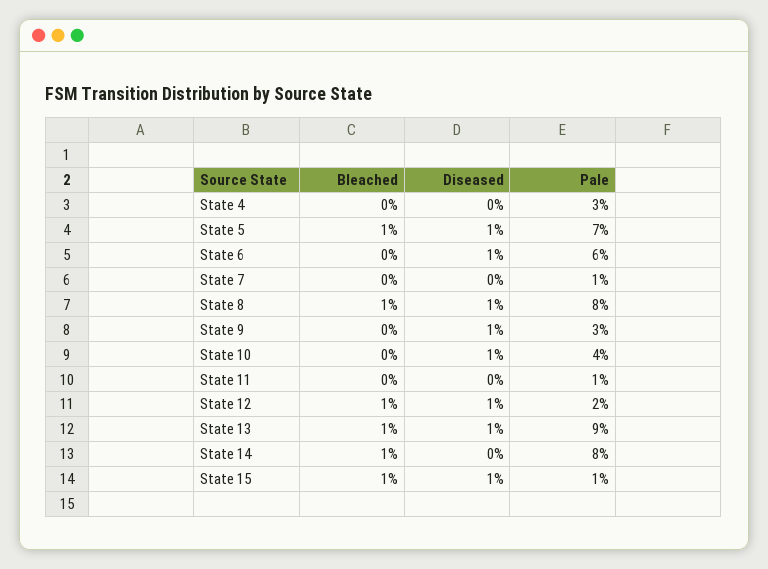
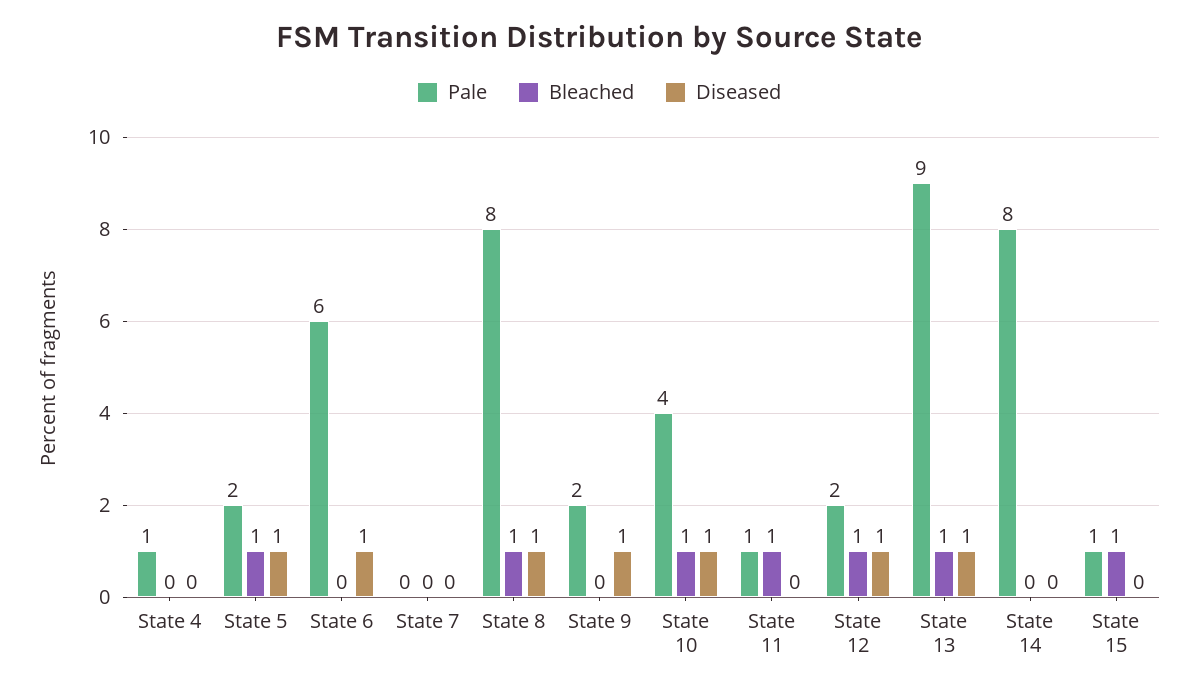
  {
    "Bleached": {
      "State 4": 0,
      "State 5": 1,
      "State 6": 0,
      "State 7": 0,
      "State 8": 1,
      "State 9": 0,
-     "State 10": 0,
+     "State 10": 1,
-     "State 11": 0,
+     "State 11": 1,
      "State 12": 1,
      "State 13": 1,
-     "State 14": 1,
+     "State 14": 0,
      "State 15": 1
    },
    "Diseased": {
      "State 4": 0,
      "State 5": 1,
      "State 6": 1,
      "State 7": 0,
      "State 8": 1,
      "State 9": 1,
      "State 10": 1,
      "State 11": 0,
      "State 12": 1,
      "State 13": 1,
      "State 14": 0,
-     "State 15": 1
+     "State 15": 0
    },
    "Pale": {
-     "State 4": 3,
+     "State 4": 1,
-     "State 5": 7,
+     "State 5": 2,
      "State 6": 6,
-     "State 7": 1,
+     "State 7": 0,
      "State 8": 8,
-     "State 9": 3,
+     "State 9": 2,
      "State 10": 4,
      "State 11": 1,
      "State 12": 2,
      "State 13": 9,
      "State 14": 8,
      "State 15": 1
    }
  }

